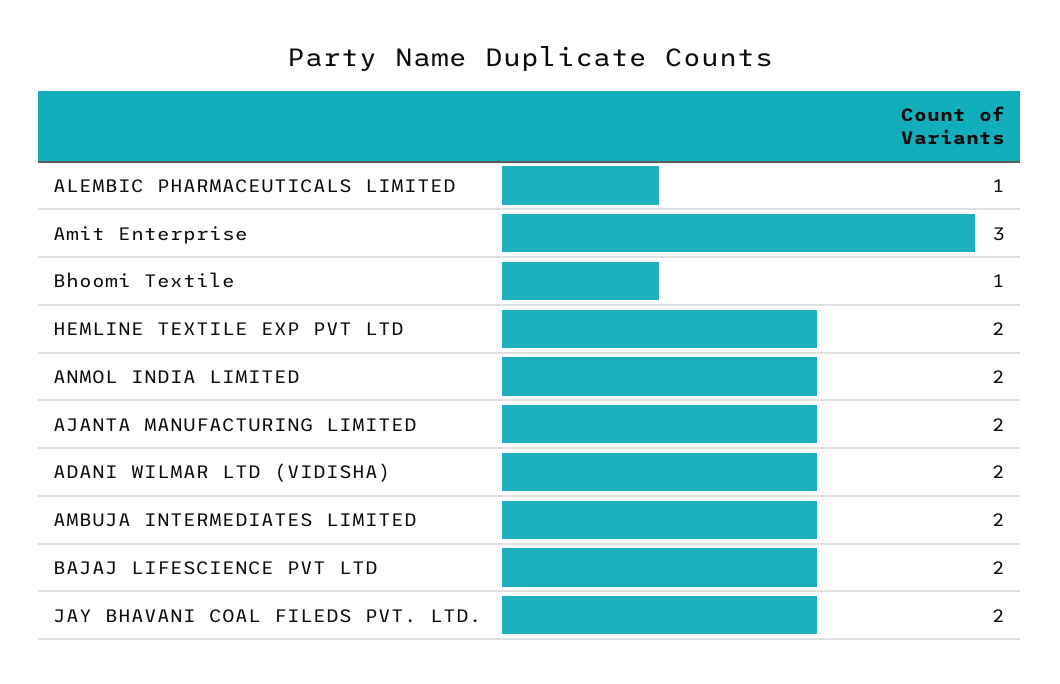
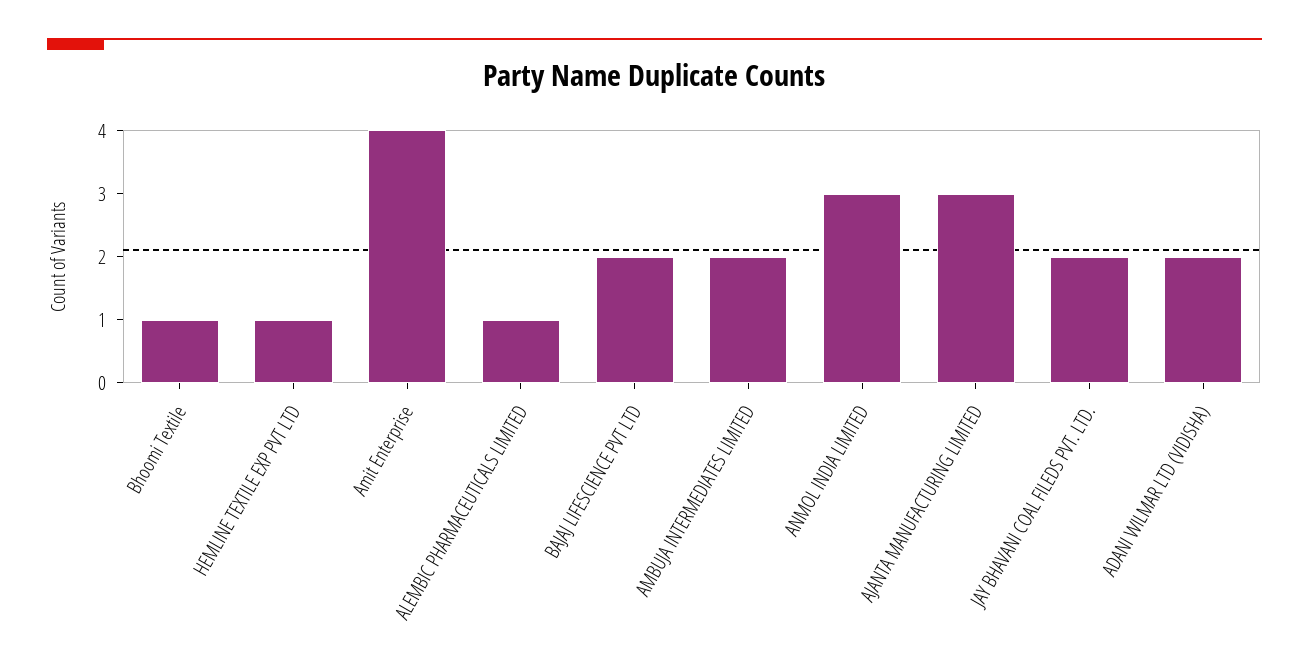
  {
    "ALEMBIC PHARMACEUTICALS LIMITED": 1,
-   "Amit Enterprise": 3,
+   "Amit Enterprise": 4,
    "Bhoomi Textile": 1,
-   "HEMLINE TEXTILE EXP PVT LTD": 2,
+   "HEMLINE TEXTILE EXP PVT LTD": 1,
-   "ANMOL INDIA LIMITED": 2,
+   "ANMOL INDIA LIMITED": 3,
-   "AJANTA MANUFACTURING LIMITED": 2,
+   "AJANTA MANUFACTURING LIMITED": 3,
    "ADANI WILMAR LTD (VIDISHA)": 2,
    "AMBUJA INTERMEDIATES LIMITED": 2,
    "BAJAJ LIFESCIENCE PVT LTD": 2,
    "JAY BHAVANI COAL FILEDS PVT. LTD.": 2
  }

